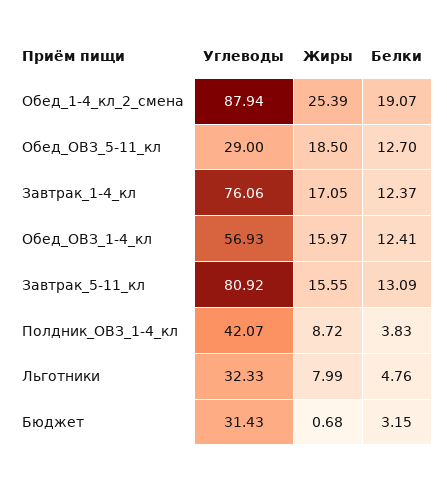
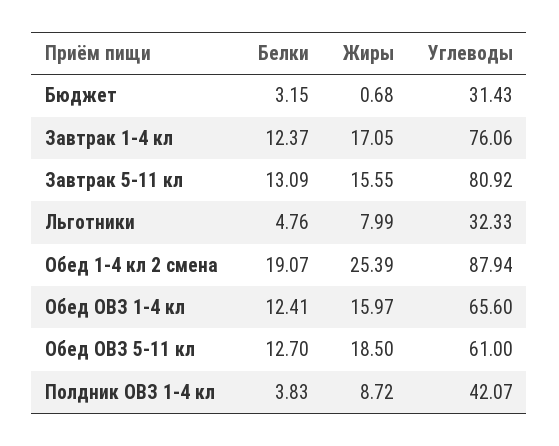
  {
    "Углеводы": {
      "Обед_1-4_кл_2_смена": 87.94,
-     "Обед_ОВЗ_5-11_кл": 29,
+     "Обед_ОВЗ_5-11_кл": 61,
      "Завтрак_1-4_кл": 76.06,
-     "Обед_ОВЗ_1-4_кл": 56.93,
+     "Обед_ОВЗ_1-4_кл": 65.6,
      "Завтрак_5-11_кл": 80.92,
      "Полдник_ОВЗ_1-4_кл": 42.07,
      "Льготники": 32.33,
      "Бюджет": 31.43
    },
    "Жиры": {
      "Обед_1-4_кл_2_смена": 25.39,
      "Обед_ОВЗ_5-11_кл": 18.5,
      "Завтрак_1-4_кл": 17.05,
      "Обед_ОВЗ_1-4_кл": 15.97,
      "Завтрак_5-11_кл": 15.55,
      "Полдник_ОВЗ_1-4_кл": 8.72,
      "Льготники": 7.99,
      "Бюджет": 0.68
    },
    "Белки": {
      "Обед_1-4_кл_2_смена": 19.07,
      "Обед_ОВЗ_5-11_кл": 12.7,
      "Завтрак_1-4_кл": 12.37,
      "Обед_ОВЗ_1-4_кл": 12.41,
      "Завтрак_5-11_кл": 13.09,
      "Полдник_ОВЗ_1-4_кл": 3.83,
      "Льготники": 4.76,
      "Бюджет": 3.15
    }
  }

